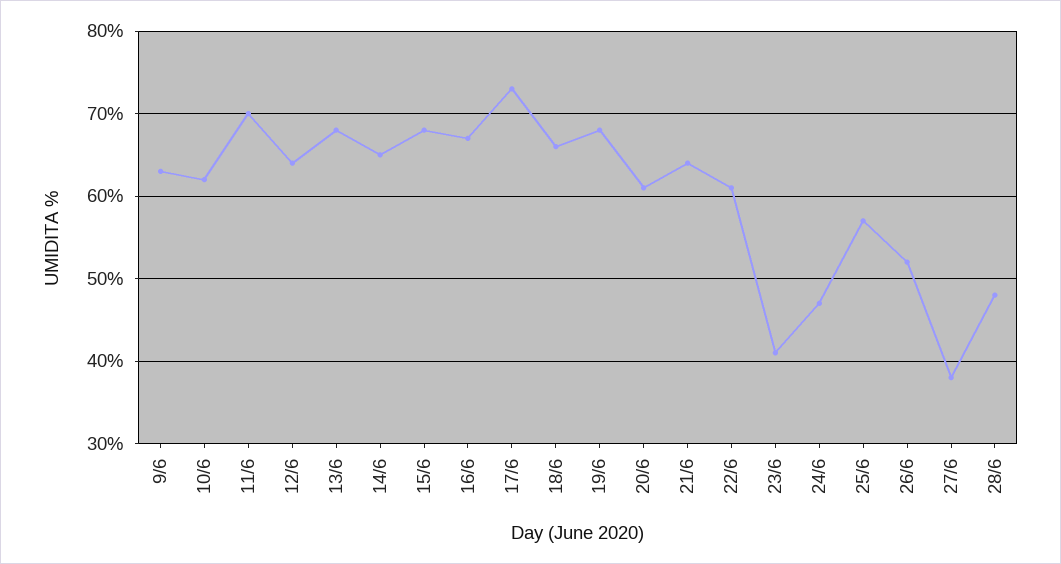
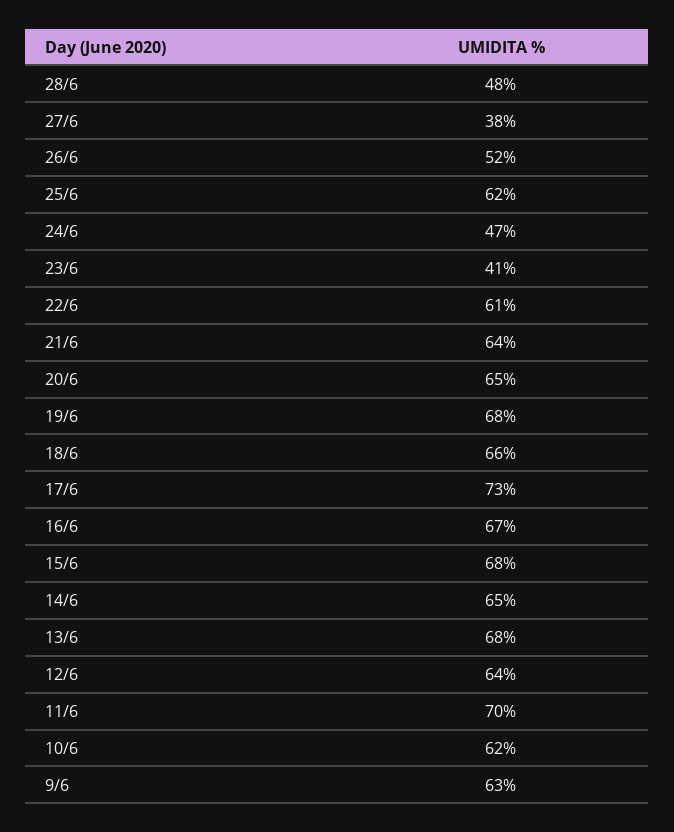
  {
    "9/6": 63,
    "10/6": 62,
    "11/6": 70,
    "12/6": 64,
    "13/6": 68,
    "14/6": 65,
    "15/6": 68,
    "16/6": 67,
    "17/6": 73,
    "18/6": 66,
    "19/6": 68,
-   "20/6": 61,
+   "20/6": 65,
    "21/6": 64,
    "22/6": 61,
    "23/6": 41,
    "24/6": 47,
-   "25/6": 57,
+   "25/6": 62,
    "26/6": 52,
    "27/6": 38,
    "28/6": 48
  }

